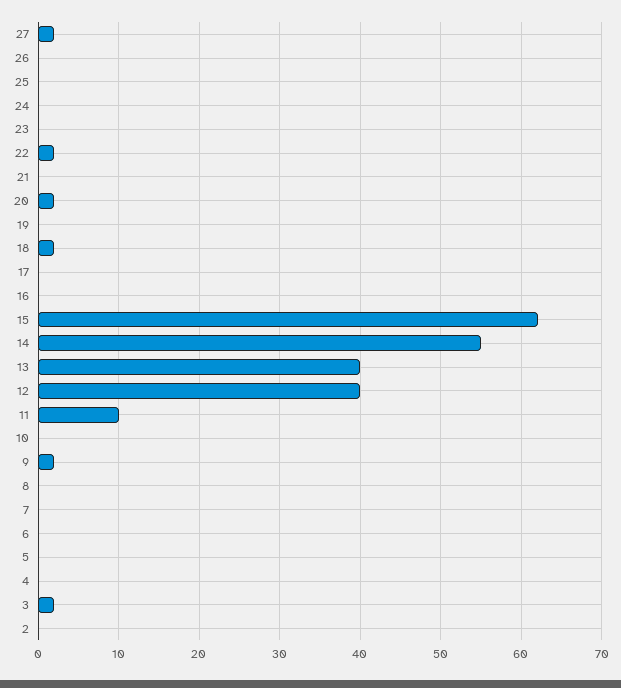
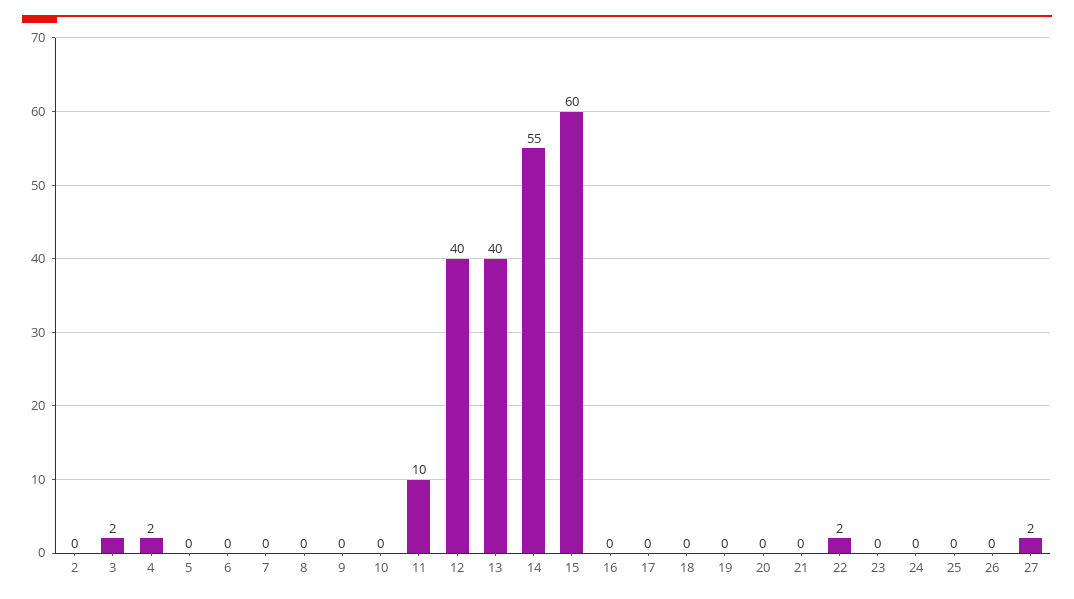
  {
    "27": 2,
    "26": 0,
    "25": 0,
    "24": 0,
    "23": 0,
    "22": 2,
    "21": 0,
-   "20": 2,
+   "20": 0,
    "19": 0,
-   "18": 2,
+   "18": 0,
    "17": 0,
    "16": 0,
-   "15": 62,
+   "15": 60,
    "14": 55,
    "13": 40,
    "12": 40,
    "11": 10,
    "10": 0,
-   "9": 2,
+   "9": 0,
    "8": 0,
    "7": 0,
    "6": 0,
    "5": 0,
-   "4": 0,
+   "4": 2,
    "3": 2,
    "2": 0
  }

